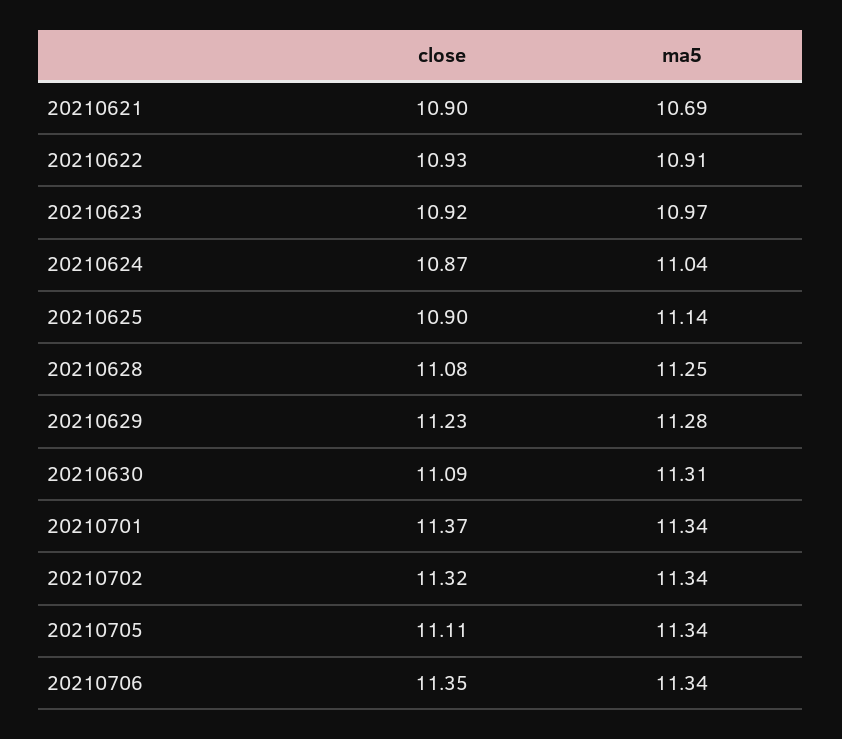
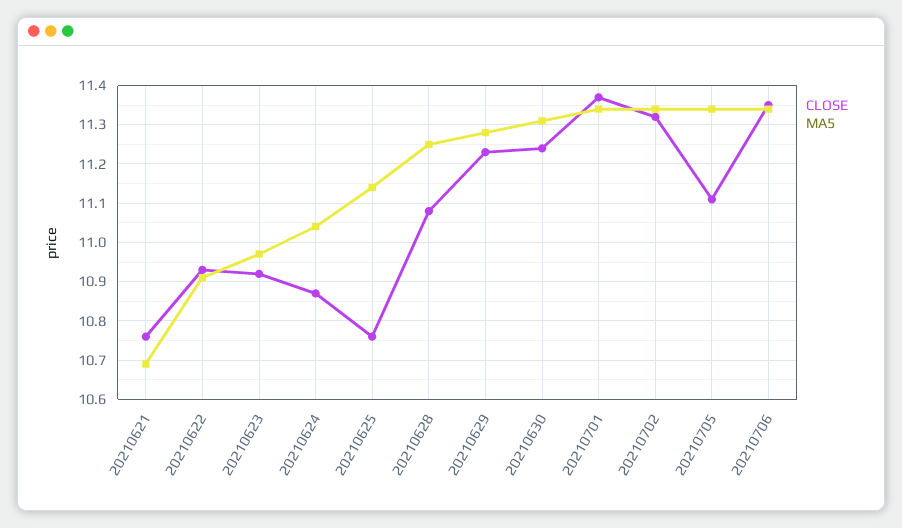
  {
    "close": {
-     "20210621": 10.9,
+     "20210621": 10.75,
      "20210622": 10.93,
      "20210623": 10.92,
      "20210624": 10.87,
-     "20210625": 10.9,
+     "20210625": 10.75,
      "20210628": 11.08,
      "20210629": 11.23,
-     "20210630": 11.09,
+     "20210630": 11.25,
      "20210701": 11.37,
      "20210702": 11.32,
      "20210705": 11.11,
      "20210706": 11.35
    },
    "ma5": {
      "20210621": 10.69,
      "20210622": 10.91,
      "20210623": 10.97,
      "20210624": 11.04,
      "20210625": 11.14,
      "20210628": 11.25,
      "20210629": 11.28,
      "20210630": 11.31,
      "20210701": 11.34,
      "20210702": 11.34,
      "20210705": 11.34,
      "20210706": 11.34
    }
  }

